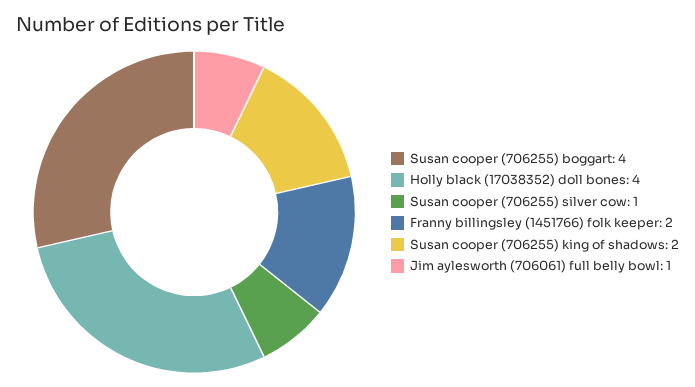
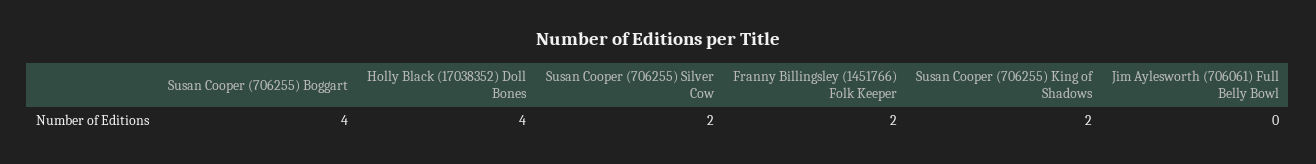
  {
    "Susan cooper (706255) boggart": 4,
    "Holly black (17038352) doll bones": 4,
-   "Susan cooper (706255) silver cow": 1,
+   "Susan cooper (706255) silver cow": 2,
    "Franny billingsley (1451766) folk keeper": 2,
    "Susan cooper (706255) king of shadows": 2,
-   "Jim aylesworth (706061) full belly bowl": 1
+   "Jim aylesworth (706061) full belly bowl": 0
  }

